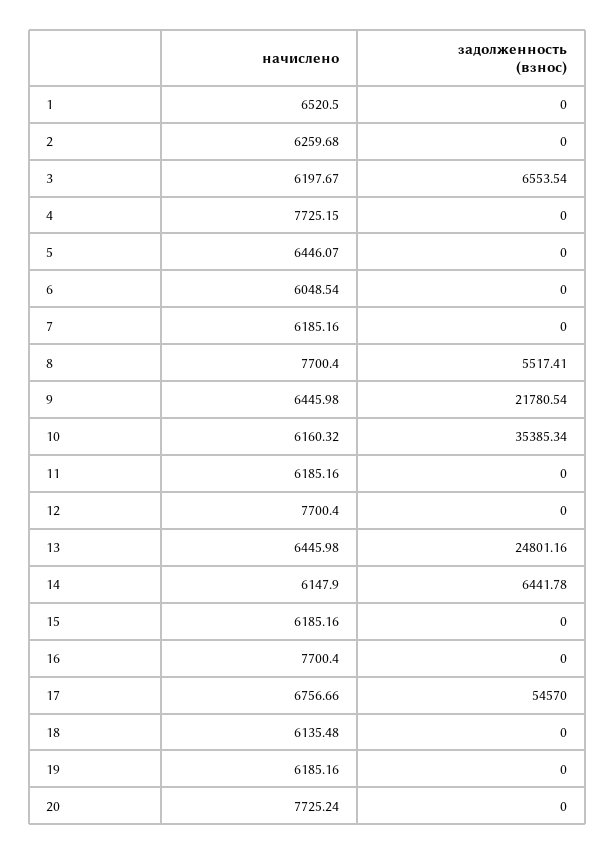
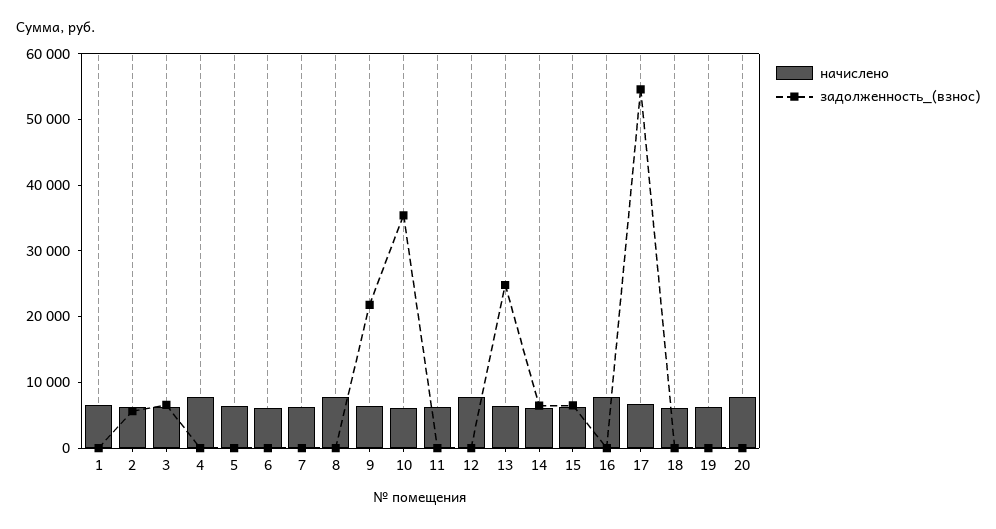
  {
    "начислено": {
      "1": 6520.5,
      "2": 6259.68,
      "3": 6197.67,
      "4": 7725.15,
      "5": 6446.07,
      "6": 6048.54,
      "7": 6185.16,
      "8": 7700.4,
      "9": 6445.98,
      "10": 6160.32,
      "11": 6185.16,
      "12": 7700.4,
      "13": 6445.98,
      "14": 6147.9,
      "15": 6185.16,
      "16": 7700.4,
      "17": 6756.66,
      "18": 6135.48,
      "19": 6185.16,
      "20": 7725.24
    },
    "задолженность (взнос)": {
      "1": 0,
-     "2": 0,
+     "2": 6000,
      "3": 6553.54,
      "4": 0,
      "5": 0,
      "6": 0,
      "7": 0,
-     "8": 5517.41,
+     "8": 0,
      "9": 21780.54,
      "10": 35385.34,
      "11": 0,
      "12": 0,
      "13": 24801.16,
      "14": 6441.78,
-     "15": 0,
+     "15": 6000,
      "16": 0,
      "17": 54570,
      "18": 0,
      "19": 0,
      "20": 0
    }
  }

